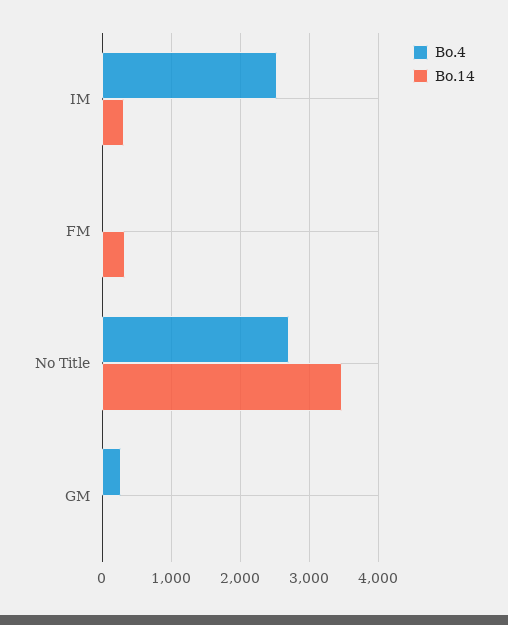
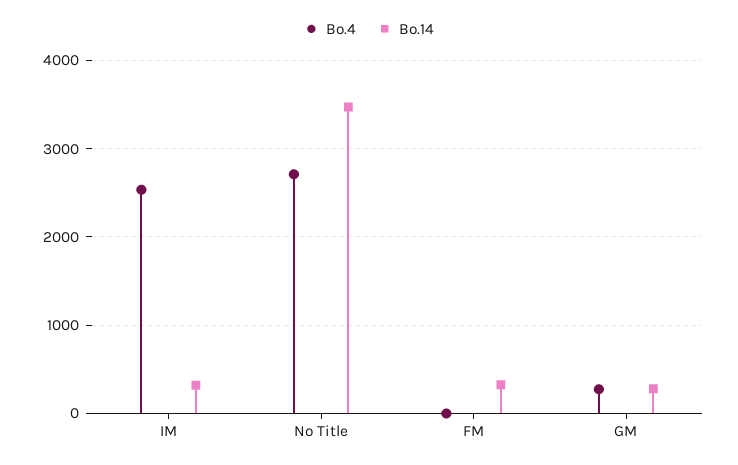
  {
    "Bo.4": {
      "IM": 2500,
      "FM": 0,
      "No Title": 2700,
      "GM": 300
    },
    "Bo.14": {
      "IM": 300,
      "FM": 300,
      "No Title": 3500,
-     "GM": 0
+     "GM": 300
    }
  }

